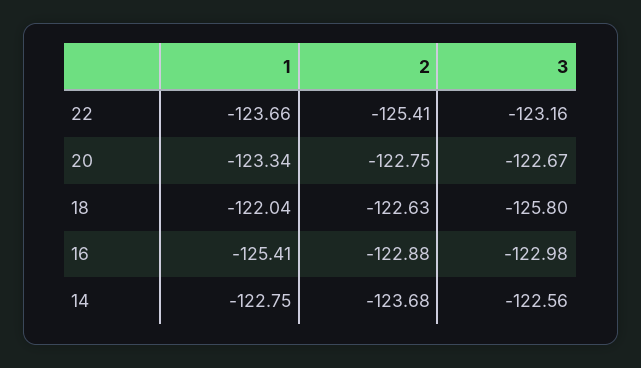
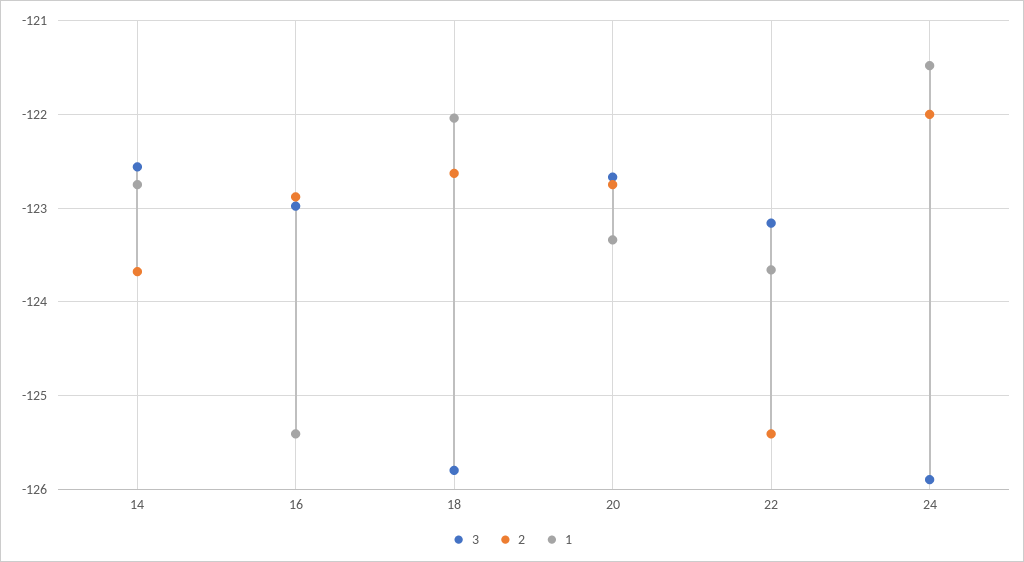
  {
    "1": {
      "22": -123.66,
      "20": -123.34,
      "18": -122.04,
      "16": -125.41,
-     "14": -122.75
+     "14": -122.75,
+     "24": -121.5
    },
    "2": {
      "22": -125.41,
      "20": -122.75,
      "18": -122.63,
      "16": -122.88,
-     "14": -123.68
+     "14": -123.68,
+     "24": -122
    },
    "3": {
      "22": -123.16,
      "20": -122.67,
      "18": -125.8,
      "16": -122.98,
-     "14": -122.56
+     "14": -122.56,
+     "24": -125.9
    }
  }

